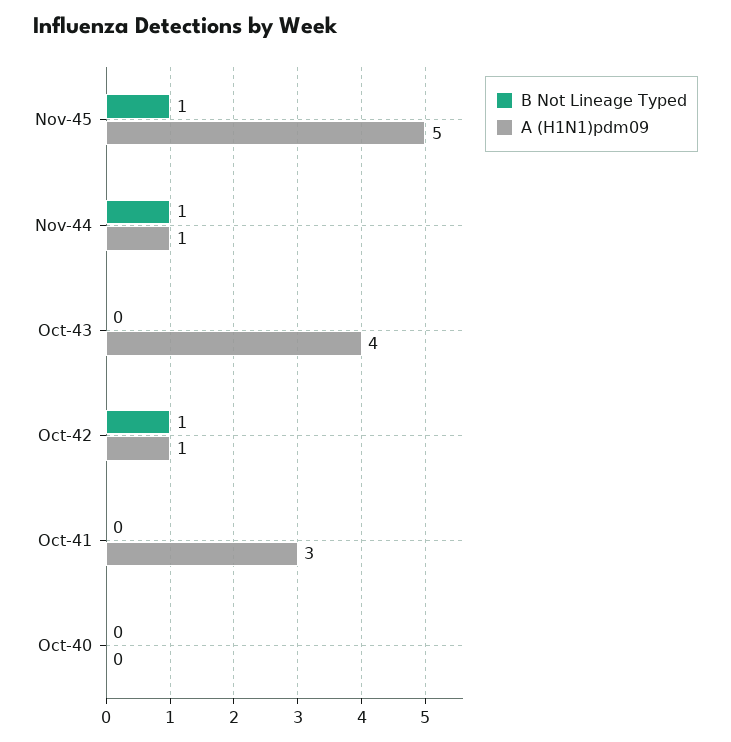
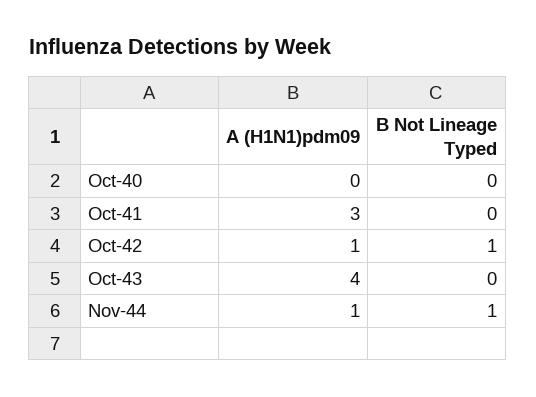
  {
    "B Not Lineage Typed": {
-     "Nov-45": 1,
      "Nov-44": 1,
      "Oct-43": 0,
      "Oct-42": 1,
      "Oct-41": 0,
      "Oct-40": 0
    },
    "A (H1N1)pdm09": {
-     "Nov-45": 5,
      "Nov-44": 1,
      "Oct-43": 4,
      "Oct-42": 1,
      "Oct-41": 3,
      "Oct-40": 0
    }
  }

